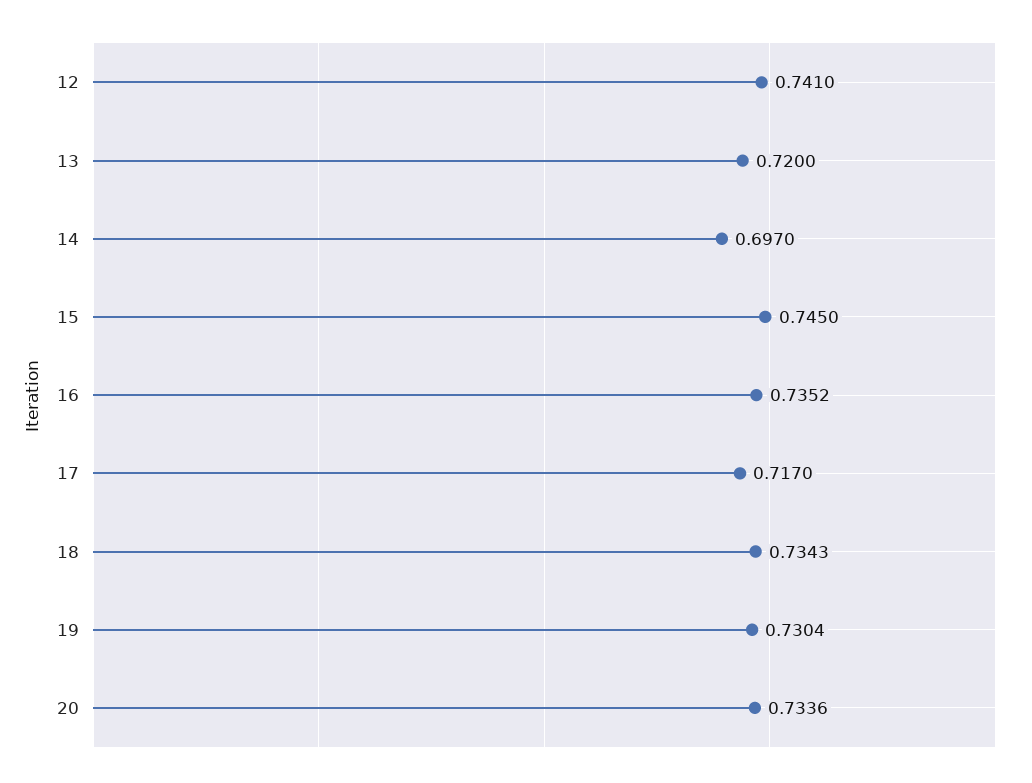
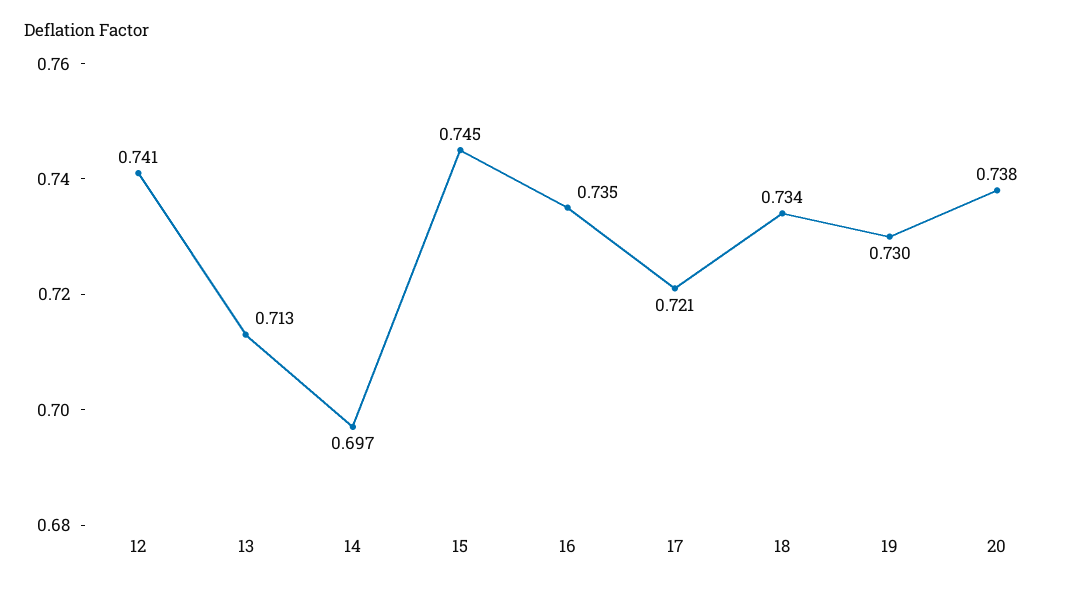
  {
    "12": 0.741,
-   "13": 0.72,
+   "13": 0.713,
    "14": 0.697,
    "15": 0.745,
    "16": 0.7352,
-   "17": 0.717,
+   "17": 0.721,
    "18": 0.7343,
    "19": 0.7304,
-   "20": 0.7336
+   "20": 0.738
  }

